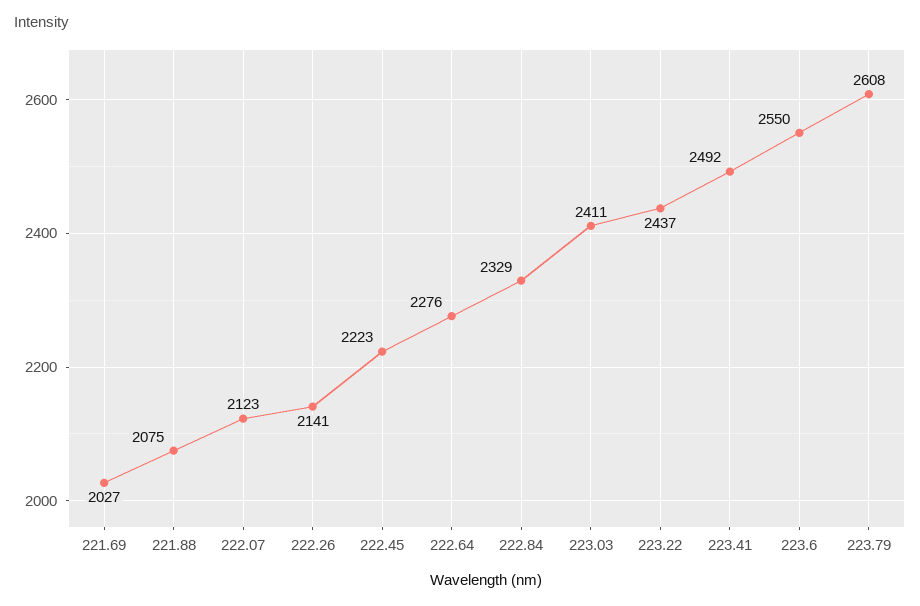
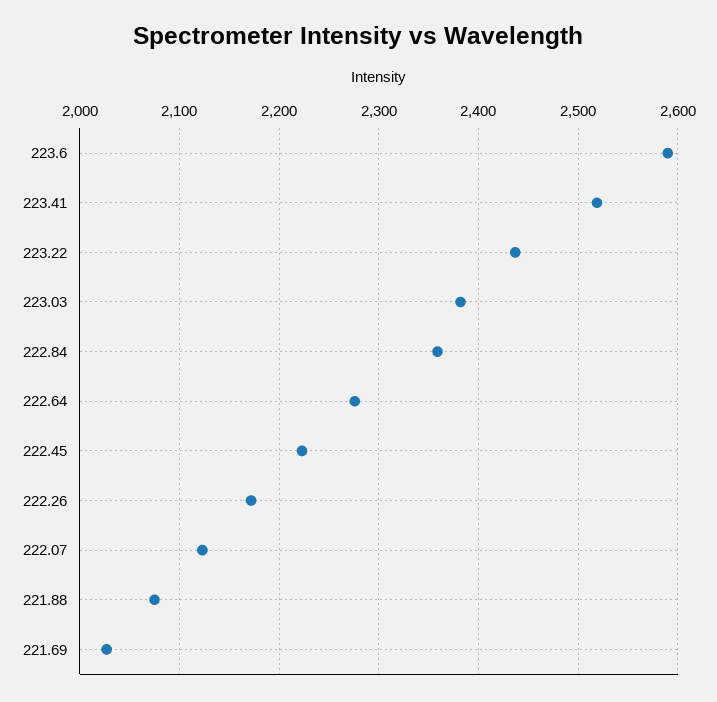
  {
    "221.69": 2027,
    "221.88": 2075,
    "222.07": 2123,
-   "222.26": 2141,
+   "222.26": 2170,
    "222.45": 2223,
    "222.64": 2276,
-   "222.84": 2329,
+   "222.84": 2360,
-   "223.03": 2411,
+   "223.03": 2380,
    "223.22": 2437,
-   "223.41": 2492,
+   "223.41": 2520,
-   "223.6": 2550,
+   "223.6": 2590
-   "223.79": 2608
  }

